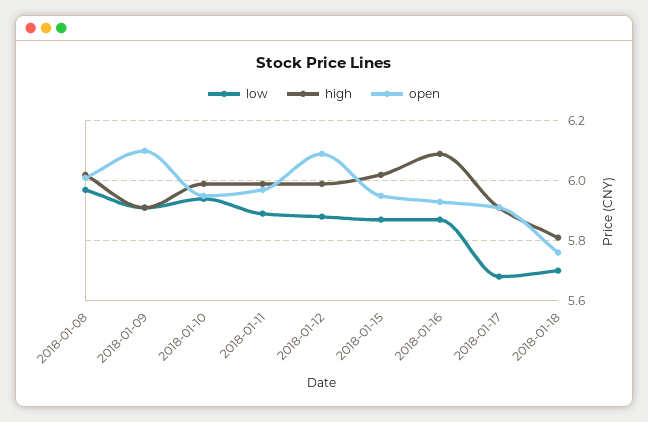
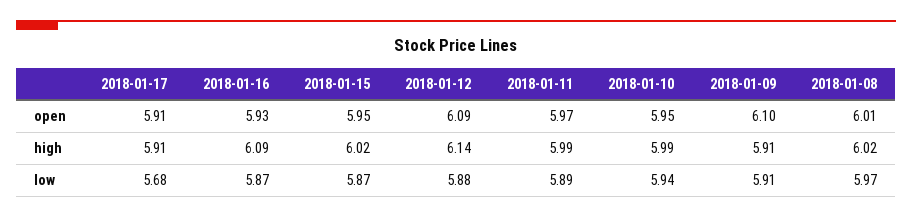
  {
    "low": {
      "2018-01-08": 5.97,
      "2018-01-09": 5.91,
      "2018-01-10": 5.94,
      "2018-01-11": 5.89,
      "2018-01-12": 5.88,
      "2018-01-15": 5.87,
      "2018-01-16": 5.87,
-     "2018-01-17": 5.68,
+     "2018-01-17": 5.68
-     "2018-01-18": 5.7
    },
    "high": {
      "2018-01-08": 6.02,
      "2018-01-09": 5.91,
      "2018-01-10": 5.99,
      "2018-01-11": 5.99,
-     "2018-01-12": 6,
+     "2018-01-12": 6.14,
      "2018-01-15": 6.02,
      "2018-01-16": 6.09,
-     "2018-01-17": 5.91,
+     "2018-01-17": 5.91
-     "2018-01-18": 5.8
    },
    "open": {
      "2018-01-08": 6.01,
      "2018-01-09": 6.1,
      "2018-01-10": 5.95,
      "2018-01-11": 5.97,
      "2018-01-12": 6.09,
      "2018-01-15": 5.95,
      "2018-01-16": 5.93,
-     "2018-01-17": 5.91,
+     "2018-01-17": 5.91
-     "2018-01-18": 5.75
    }
  }

